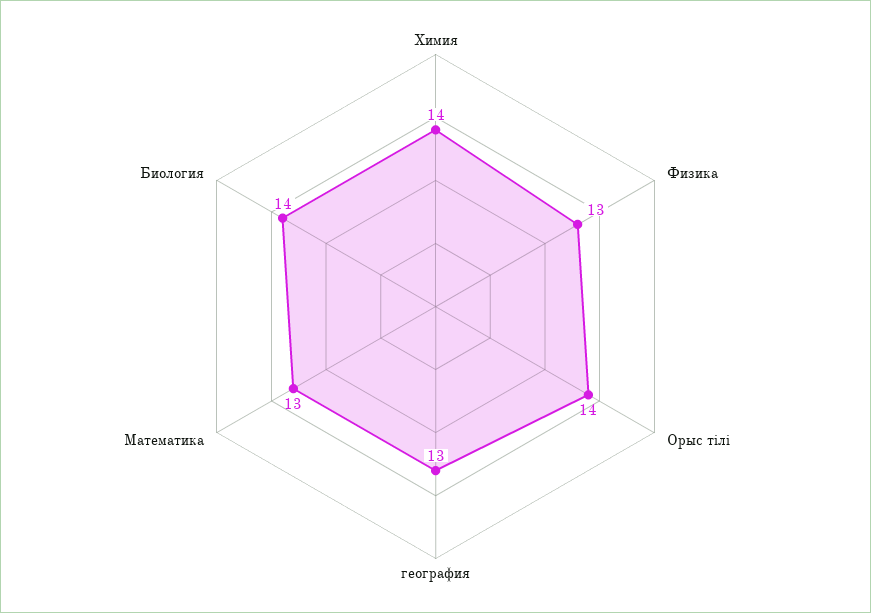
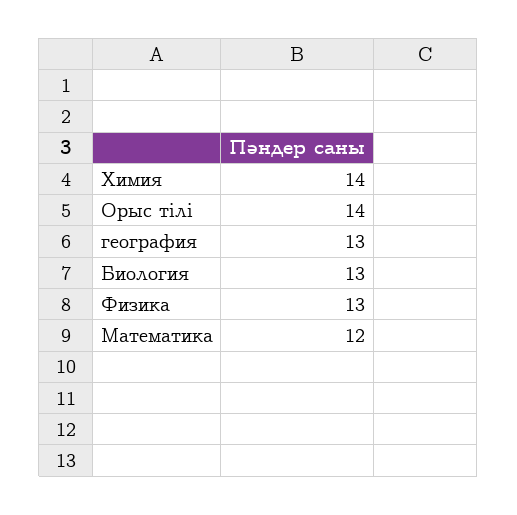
  {
    "Химия": 14,
    "Физика": 13,
    "Орыс тілі": 14,
    "география": 13,
-   "Математика": 13,
+   "Математика": 12,
-   "Биология": 14
+   "Биология": 13
  }

